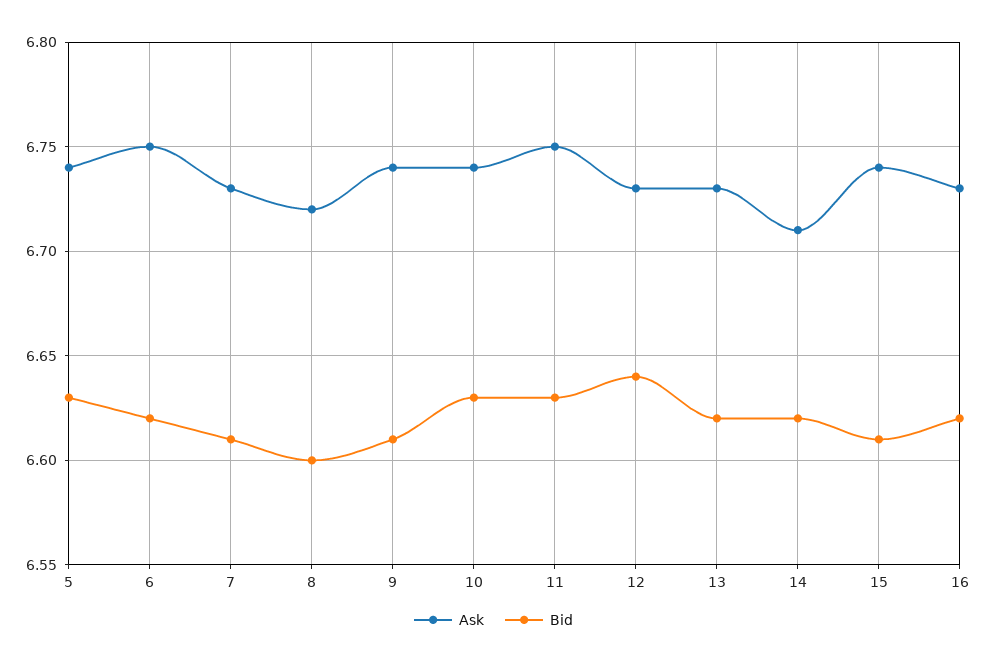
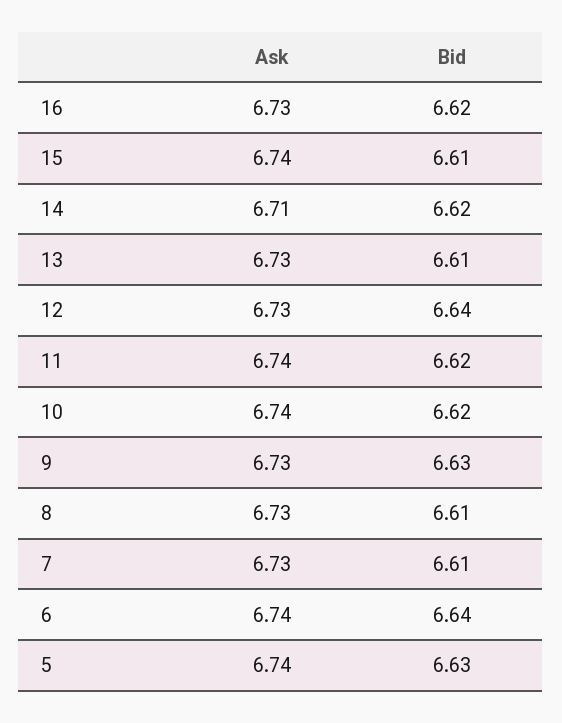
  {
    "Ask": {
      "5": 6.74,
-     "6": 6.75,
+     "6": 6.74,
      "7": 6.73,
-     "8": 6.72,
+     "8": 6.73,
-     "9": 6.74,
+     "9": 6.73,
      "10": 6.74,
-     "11": 6.75,
+     "11": 6.74,
      "12": 6.73,
      "13": 6.73,
      "14": 6.71,
      "15": 6.74,
      "16": 6.73
    },
    "Bid": {
      "5": 6.63,
-     "6": 6.62,
+     "6": 6.64,
      "7": 6.61,
-     "8": 6.6,
+     "8": 6.61,
-     "9": 6.61,
+     "9": 6.63,
-     "10": 6.63,
+     "10": 6.62,
-     "11": 6.63,
+     "11": 6.62,
      "12": 6.64,
-     "13": 6.62,
+     "13": 6.61,
      "14": 6.62,
      "15": 6.61,
      "16": 6.62
    }
  }

